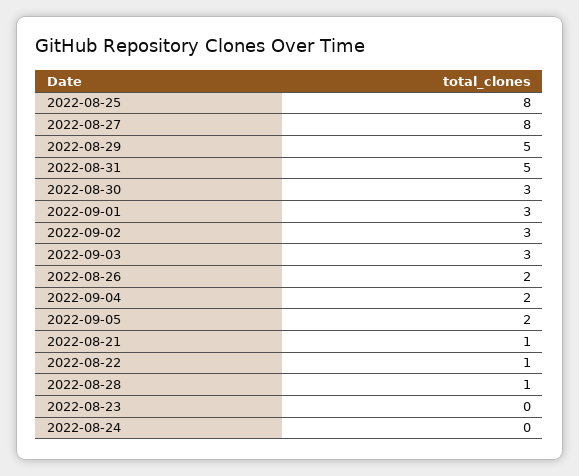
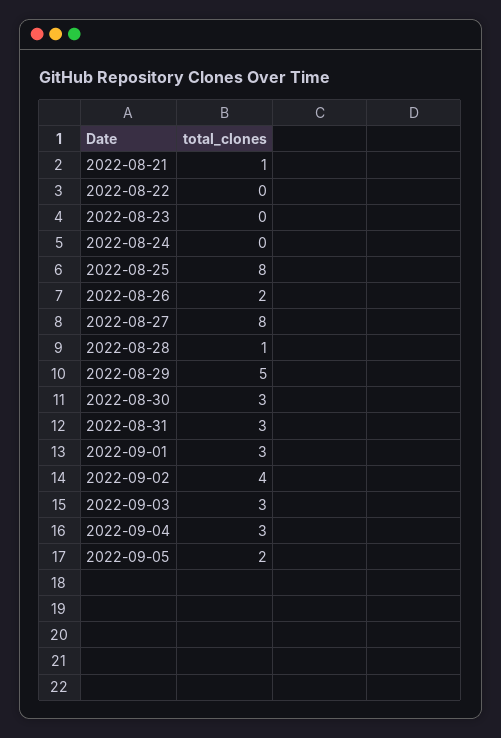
  {
    "2022-08-25": 8,
    "2022-08-27": 8,
    "2022-08-29": 5,
-   "2022-08-31": 5,
+   "2022-08-31": 3,
    "2022-08-30": 3,
    "2022-09-01": 3,
-   "2022-09-02": 3,
+   "2022-09-02": 4,
    "2022-09-03": 3,
    "2022-08-26": 2,
-   "2022-09-04": 2,
+   "2022-09-04": 3,
    "2022-09-05": 2,
    "2022-08-21": 1,
-   "2022-08-22": 1,
+   "2022-08-22": 0,
    "2022-08-28": 1,
    "2022-08-23": 0,
    "2022-08-24": 0
  }

